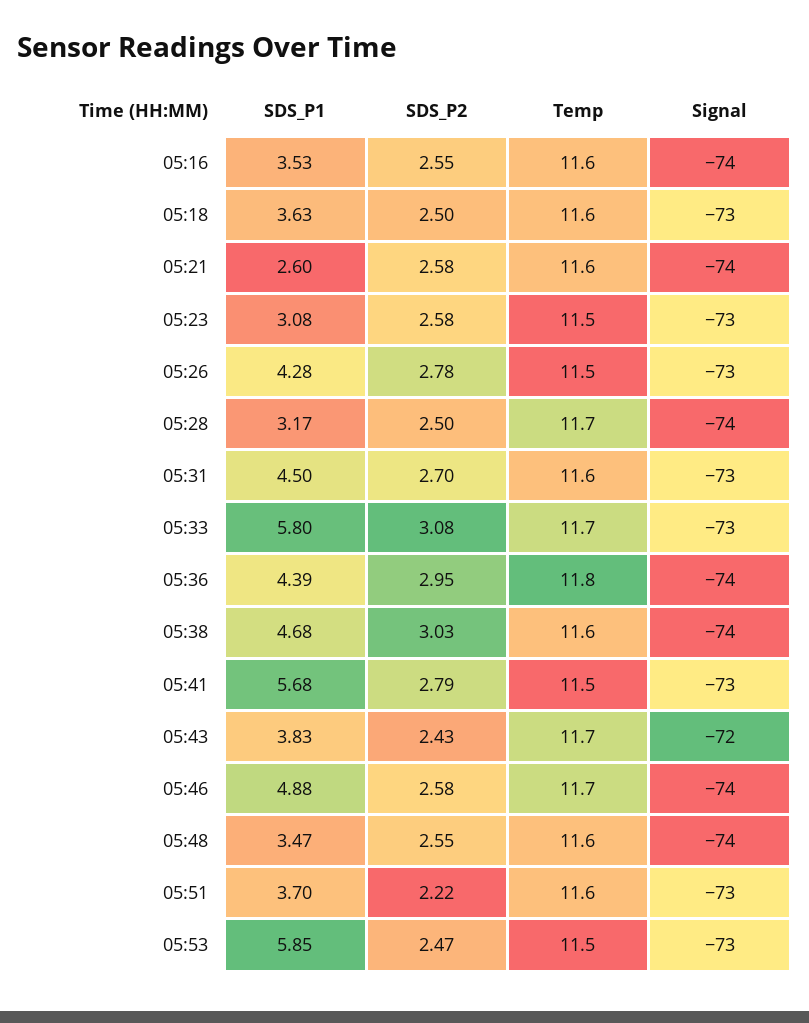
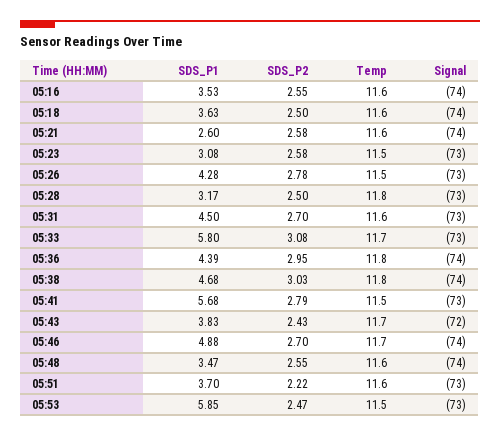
  {
    "SDS_P1": {
      "05:16": 3.53,
      "05:18": 3.63,
      "05:21": 2.6,
      "05:23": 3.08,
      "05:26": 4.28,
      "05:28": 3.17,
      "05:31": 4.5,
      "05:33": 5.8,
      "05:36": 4.39,
      "05:38": 4.68,
      "05:41": 5.68,
      "05:43": 3.83,
      "05:46": 4.88,
      "05:48": 3.47,
      "05:51": 3.7,
      "05:53": 5.85
    },
    "SDS_P2": {
      "05:16": 2.55,
      "05:18": 2.5,
      "05:21": 2.58,
      "05:23": 2.58,
      "05:26": 2.78,
      "05:28": 2.5,
      "05:31": 2.7,
      "05:33": 3.08,
      "05:36": 2.95,
      "05:38": 3.03,
      "05:41": 2.79,
      "05:43": 2.43,
-     "05:46": 2.58,
+     "05:46": 2.7,
      "05:48": 2.55,
      "05:51": 2.22,
      "05:53": 2.47
    },
    "Temp": {
      "05:16": 11.6,
      "05:18": 11.6,
      "05:21": 11.6,
      "05:23": 11.5,
      "05:26": 11.5,
-     "05:28": 11.7,
+     "05:28": 11.8,
      "05:31": 11.6,
      "05:33": 11.7,
      "05:36": 11.8,
-     "05:38": 11.6,
+     "05:38": 11.8,
      "05:41": 11.5,
      "05:43": 11.7,
      "05:46": 11.7,
      "05:48": 11.6,
      "05:51": 11.6,
      "05:53": 11.5
    },
    "Signal": {
      "05:16": -74,
-     "05:18": -73,
+     "05:18": -74,
      "05:21": -74,
      "05:23": -73,
      "05:26": -73,
-     "05:28": -74,
+     "05:28": -73,
      "05:31": -73,
      "05:33": -73,
      "05:36": -74,
      "05:38": -74,
      "05:41": -73,
      "05:43": -72,
      "05:46": -74,
      "05:48": -74,
      "05:51": -73,
      "05:53": -73
    }
  }

